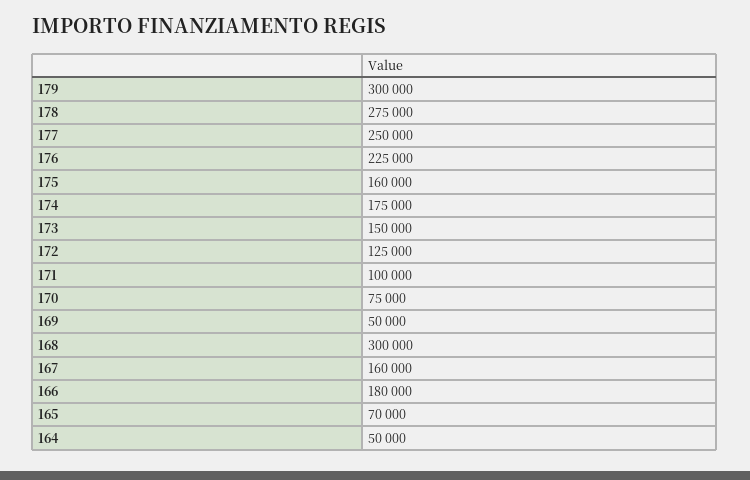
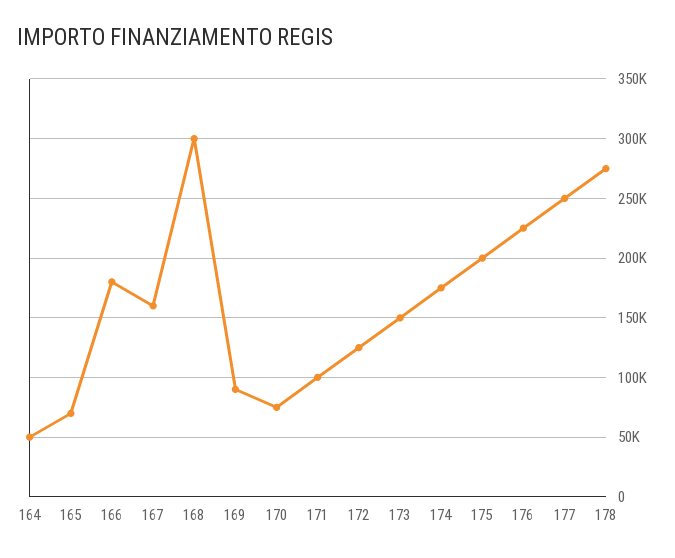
  {
-   "179": 300000,
    "178": 275000,
    "177": 250000,
    "176": 225000,
-   "175": 160000,
+   "175": 200000,
    "174": 175000,
    "173": 150000,
    "172": 125000,
    "171": 100000,
    "170": 75000,
-   "169": 50000,
+   "169": 90000,
    "168": 300000,
    "167": 160000,
    "166": 180000,
    "165": 70000,
    "164": 50000
  }

